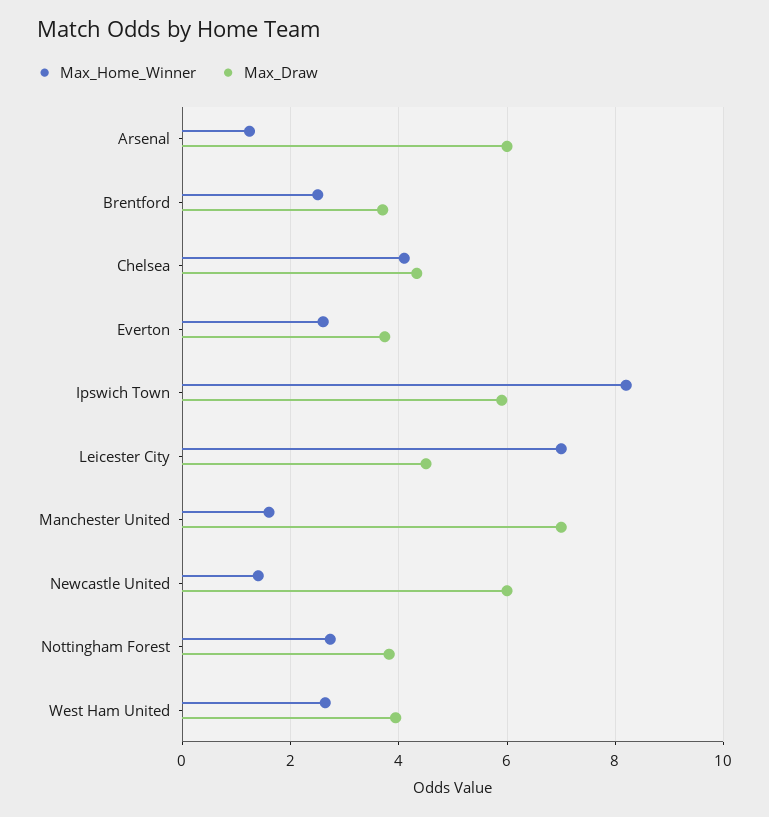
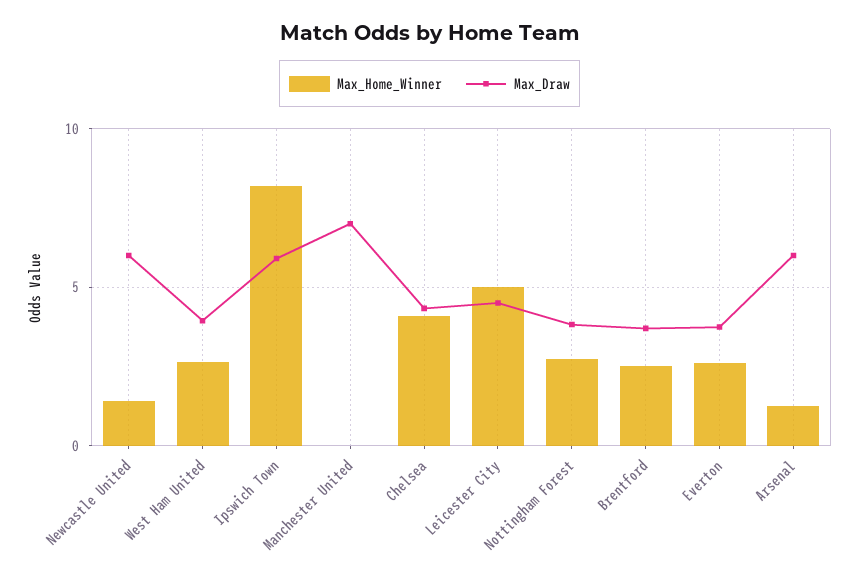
  {
    "Max_Home_Winner": {
      "Arsenal": 1.2,
      "Brentford": 2.6,
      "Chelsea": 4.2,
      "Everton": 2.6,
      "Ipswich Town": 8.2,
-     "Leicester City": 7,
+     "Leicester City": 5,
-     "Manchester United": 1.6,
+     "Manchester United": 0,
      "Newcastle United": 1.4,
      "Nottingham Forest": 2.8,
      "West Ham United": 2.6
    },
    "Max_Draw": {
      "Arsenal": 6,
      "Brentford": 3.8,
      "Chelsea": 4.4,
      "Everton": 3.8,
      "Ipswich Town": 6,
      "Leicester City": 4.6,
      "Manchester United": 7,
      "Newcastle United": 6,
      "Nottingham Forest": 3.8,
      "West Ham United": 4
    }
  }

